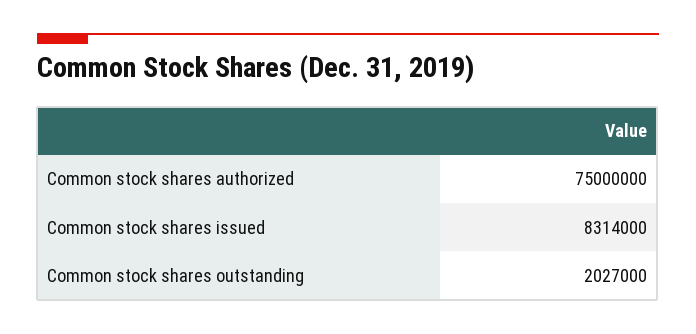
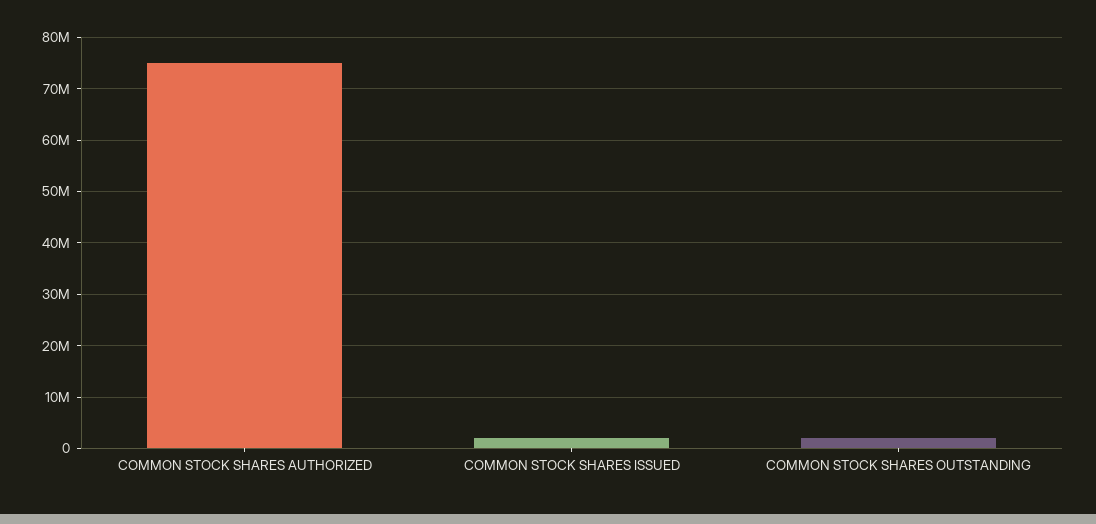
  {
    "Common stock shares authorized": 75000000,
-   "Common stock shares issued": 8314000,
+   "Common stock shares issued": 2000000,
    "Common stock shares outstanding": 2027000
  }

